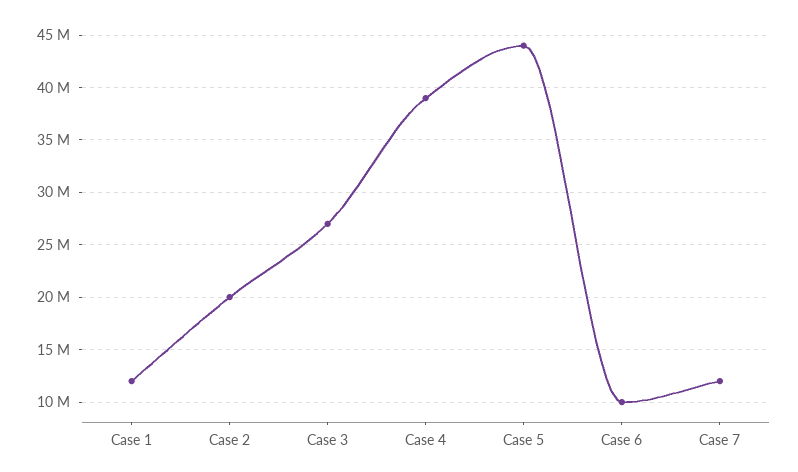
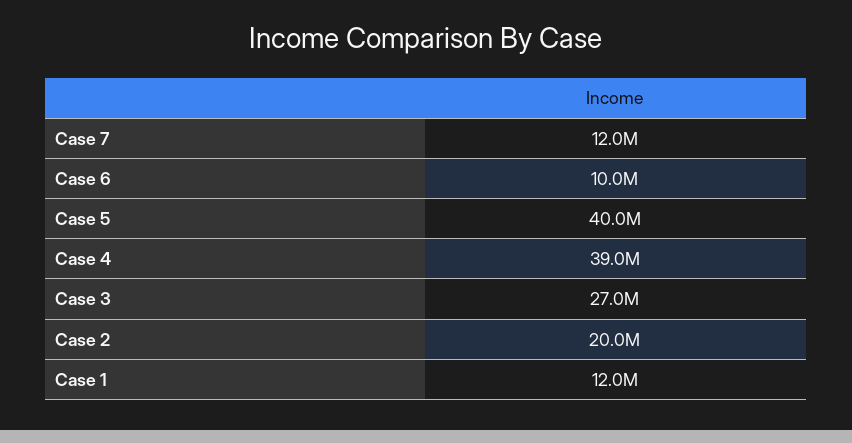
  {
    "Case 1": 12000000,
    "Case 2": 20000000,
    "Case 3": 27000000,
    "Case 4": 39000000,
-   "Case 5": 44000000,
+   "Case 5": 40000000,
    "Case 6": 10000000,
    "Case 7": 12000000
  }

